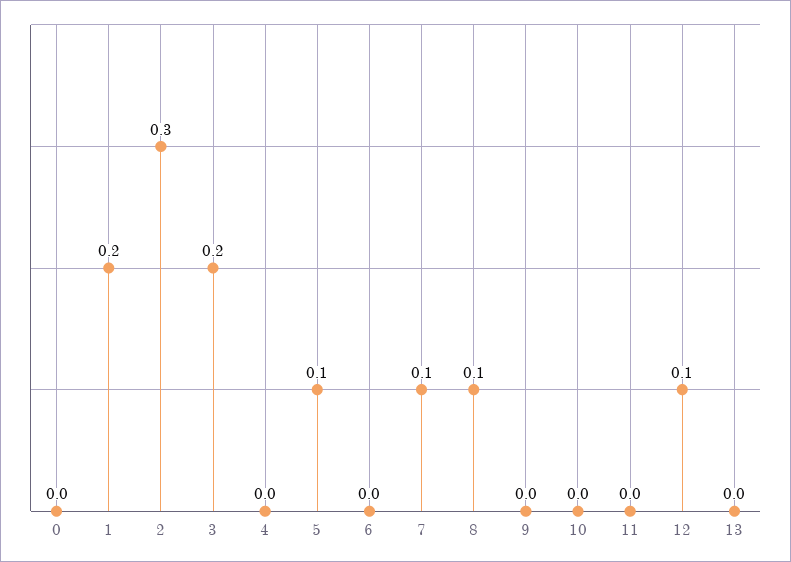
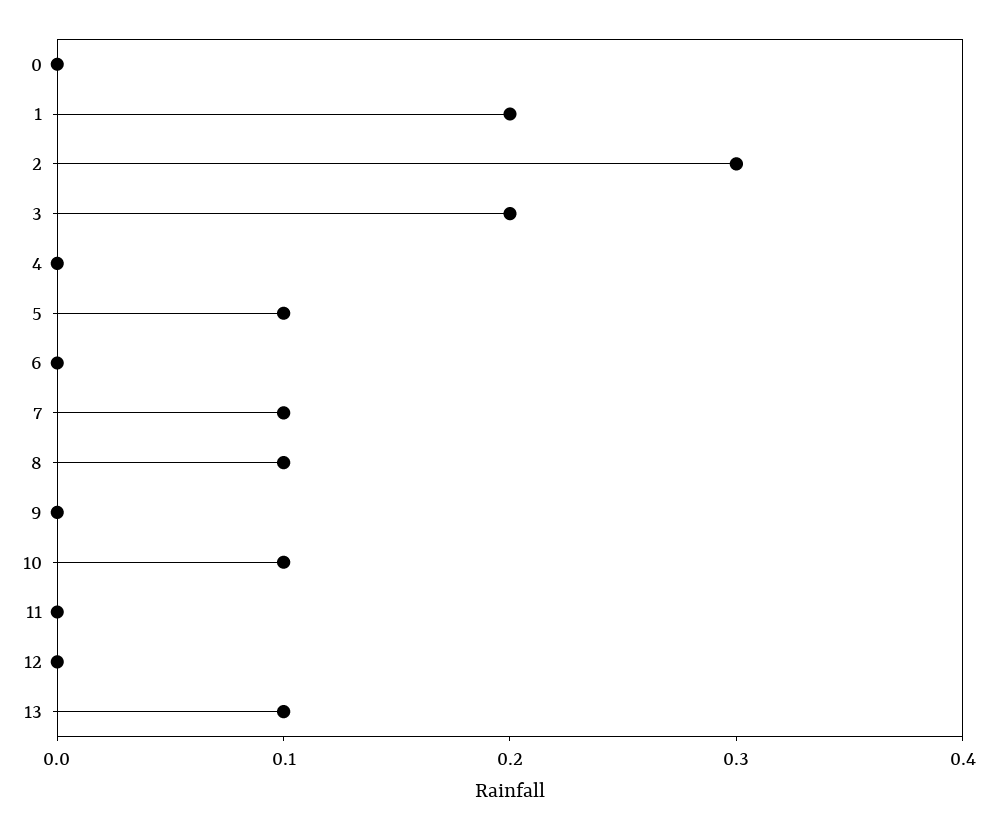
  {
    "0": 0,
    "1": 0.2,
    "2": 0.3,
    "3": 0.2,
    "4": 0,
    "5": 0.1,
    "6": 0,
    "7": 0.1,
    "8": 0.1,
    "9": 0,
-   "10": 0,
+   "10": 0.1,
    "11": 0,
-   "12": 0.1,
+   "12": 0,
-   "13": 0
+   "13": 0.1
  }

